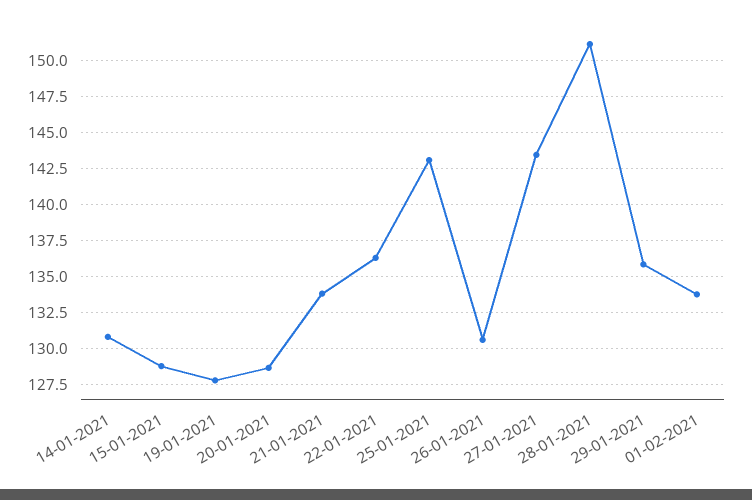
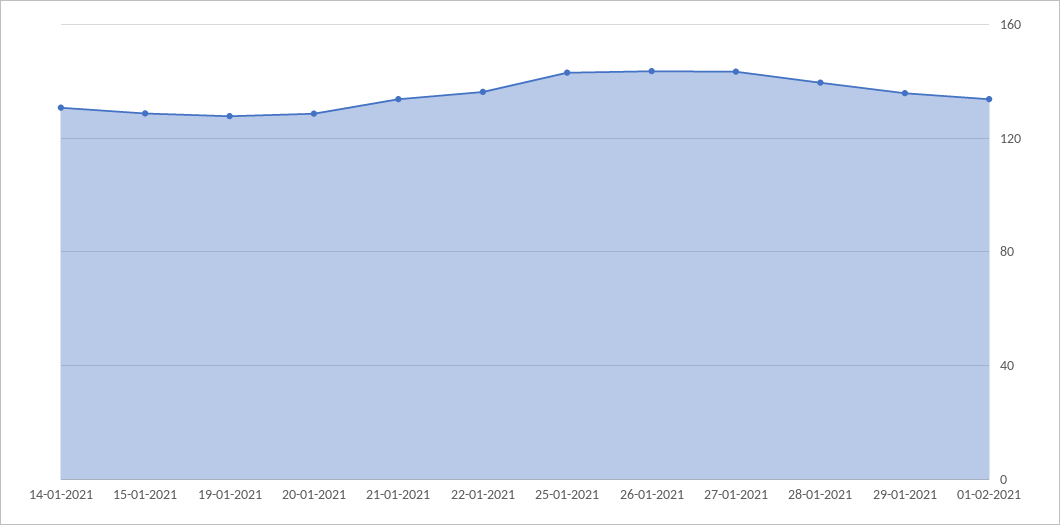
  {
    "14-01-2021": 131,
    "15-01-2021": 129,
    "19-01-2021": 128,
    "20-01-2021": 128.5,
    "21-01-2021": 134,
    "22-01-2021": 136.5,
    "25-01-2021": 143,
-   "26-01-2021": 130.5,
+   "26-01-2021": 145,
    "27-01-2021": 143.5,
-   "28-01-2021": 151,
+   "28-01-2021": 140,
    "29-01-2021": 136,
    "01-02-2021": 134
  }

